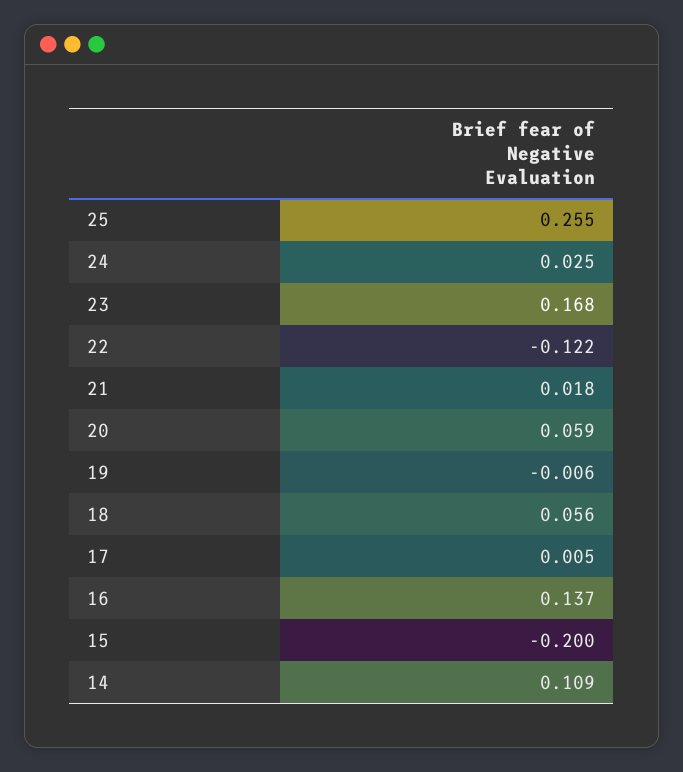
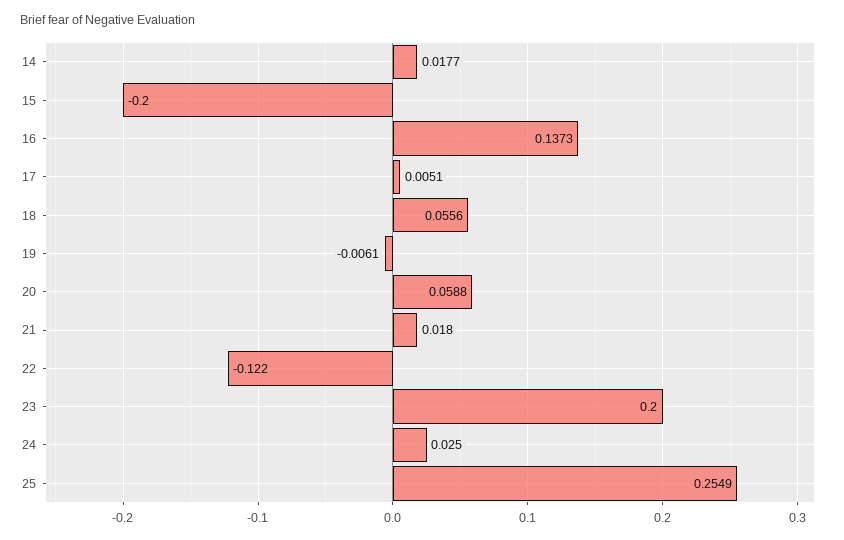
  {
    "25": 0.2549,
    "24": 0.025,
-   "23": 0.168,
+   "23": 0.2,
    "22": -0.122,
    "21": 0.018,
    "20": 0.0588,
    "19": -0.0061,
    "18": 0.0556,
    "17": 0.0051,
    "16": 0.1373,
    "15": -0.2,
-   "14": 0.109
+   "14": 0.0177
  }

